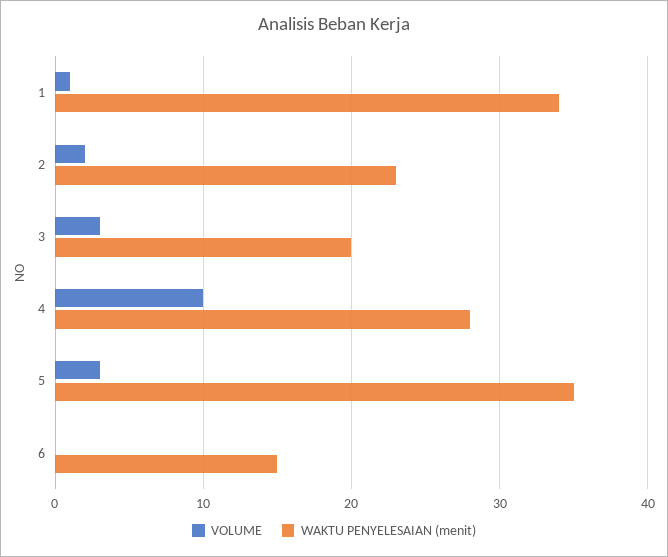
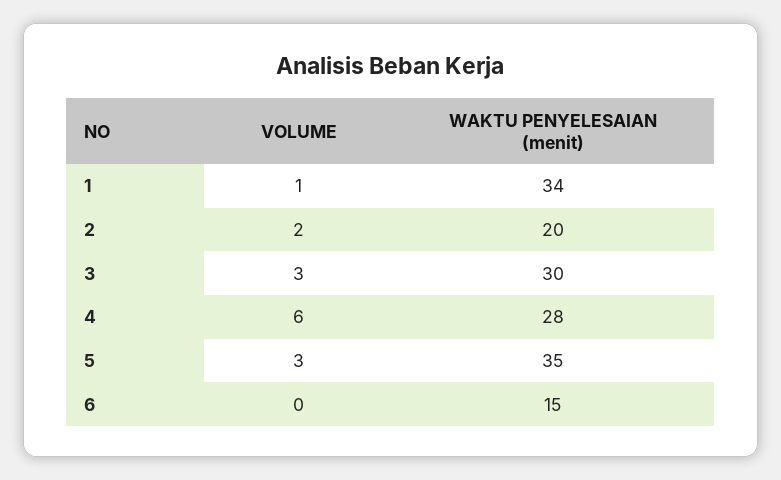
  {
    "VOLUME": {
      "1": 1,
      "2": 2,
      "3": 3,
-     "4": 10,
+     "4": 6,
      "5": 3,
      "6": 0
    },
    "WAKTU PENYELESAIAN (menit)": {
      "1": 34,
-     "2": 23,
+     "2": 20,
-     "3": 20,
+     "3": 30,
      "4": 28,
      "5": 35,
      "6": 15
    }
  }

